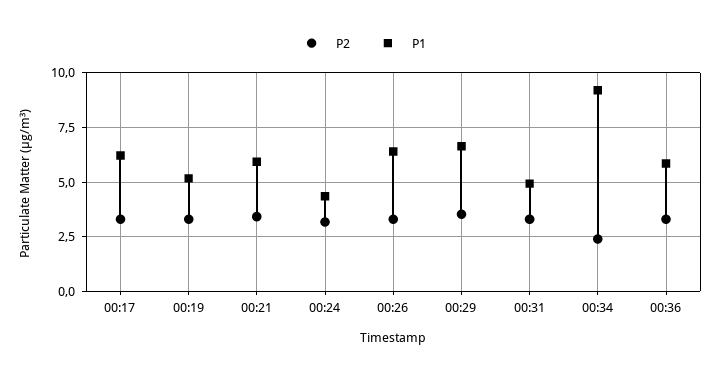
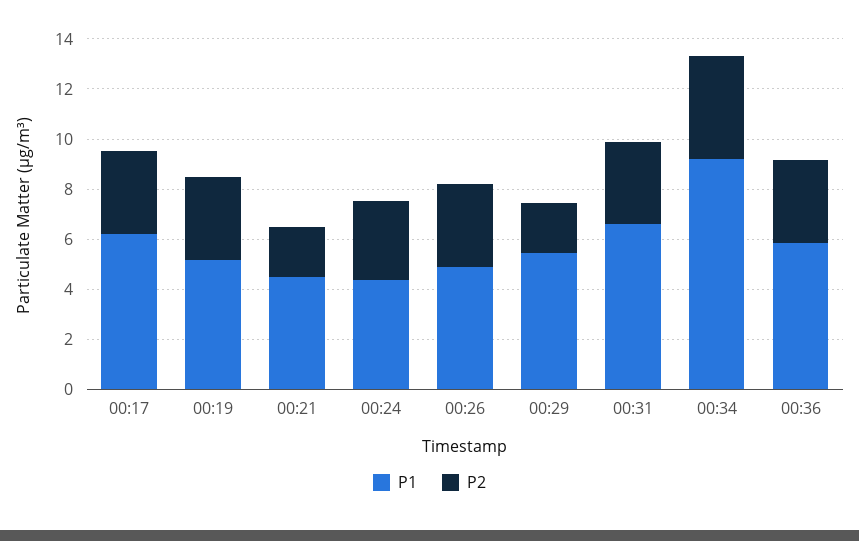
  {
    "P2": {
      "00:17": 3.5,
      "00:19": 3.5,
-     "00:21": 3.5,
+     "00:21": 2,
      "00:24": 3,
      "00:26": 3.5,
-     "00:29": 3.5,
+     "00:29": 2,
      "00:31": 3.5,
-     "00:34": 2.5,
+     "00:34": 4,
      "00:36": 3.5
    },
    "P1": {
      "00:17": 6,
      "00:19": 5,
-     "00:21": 6,
+     "00:21": 4.5,
      "00:24": 4.5,
-     "00:26": 6.5,
+     "00:26": 5,
-     "00:29": 6.5,
+     "00:29": 5.5,
-     "00:31": 5,
+     "00:31": 6.5,
      "00:34": 9,
      "00:36": 6
    }
  }

